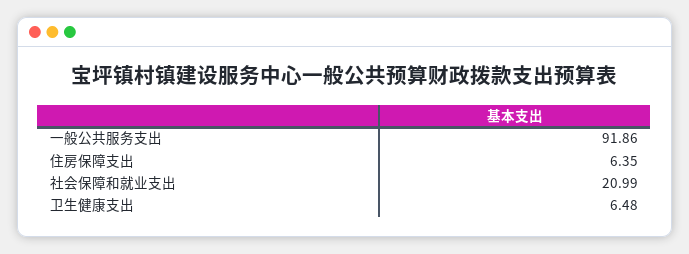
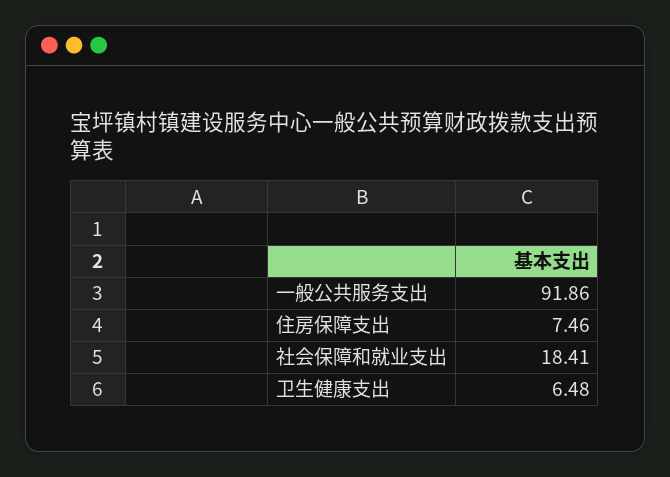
  {
    "一般公共服务支出": 91.86,
-   "住房保障支出": 6.35,
+   "住房保障支出": 7.46,
-   "社会保障和就业支出": 20.99,
+   "社会保障和就业支出": 18.41,
    "卫生健康支出": 6.48
  }

